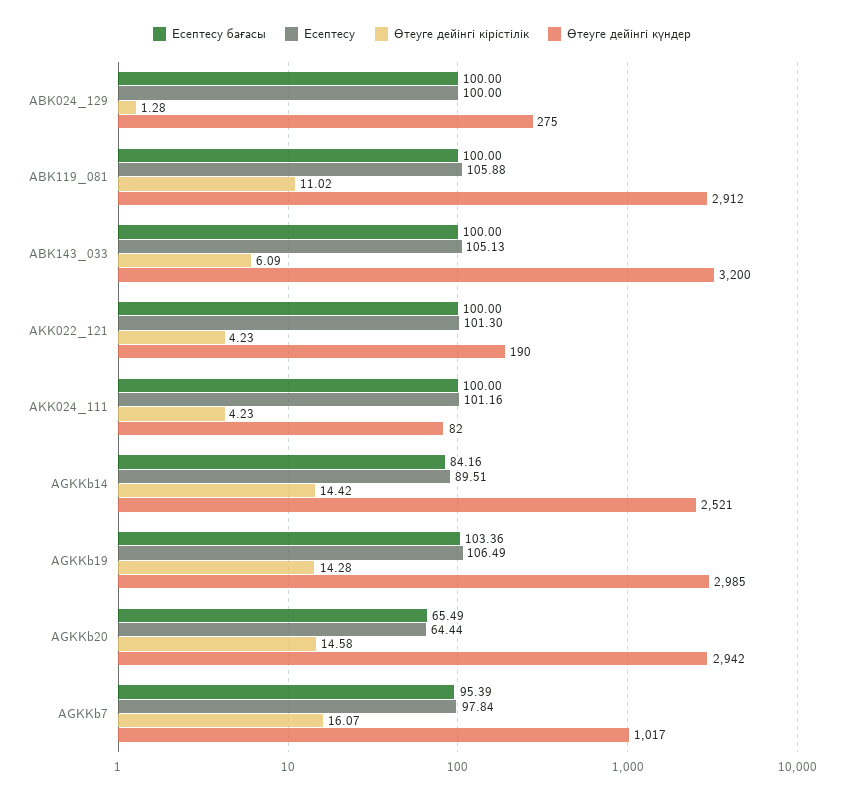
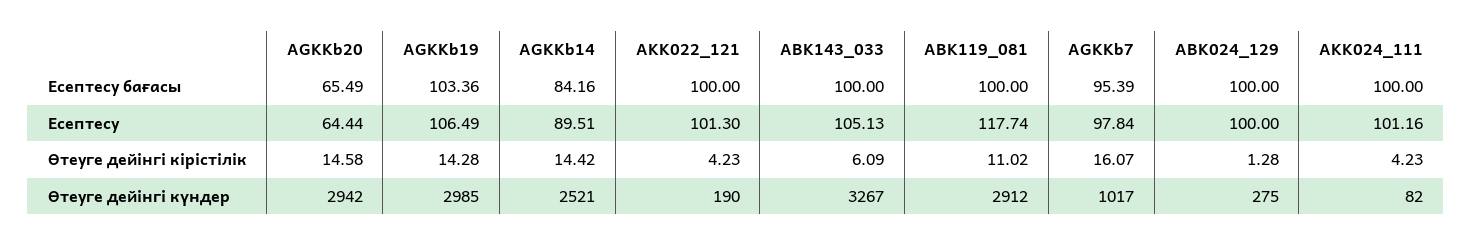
  {
    "Есептесу бағасы": {
      "ABK024_129": 100,
      "ABK119_081": 100,
      "ABK143_033": 100,
      "AKK022_121": 100,
      "AKK024_111": 100,
      "AGKKb14": 84.16,
      "AGKKb19": 103.36,
      "AGKKb20": 65.49,
      "AGKKb7": 95.39
    },
    "Есептесу": {
      "ABK024_129": 100,
-     "ABK119_081": 105.88,
+     "ABK119_081": 117.74,
      "ABK143_033": 105.13,
      "AKK022_121": 101.3,
      "AKK024_111": 101.16,
      "AGKKb14": 89.51,
      "AGKKb19": 106.49,
      "AGKKb20": 64.44,
      "AGKKb7": 97.84
    },
    "Өтеуге дейінгі кірістілік": {
      "ABK024_129": 1.28,
      "ABK119_081": 11.02,
      "ABK143_033": 6.09,
      "AKK022_121": 4.23,
      "AKK024_111": 4.23,
      "AGKKb14": 14.42,
      "AGKKb19": 14.28,
      "AGKKb20": 14.58,
      "AGKKb7": 16.07
    },
    "Өтеуге дейінгі күндер": {
      "ABK024_129": 275,
      "ABK119_081": 2912,
-     "ABK143_033": 3200,
+     "ABK143_033": 3267,
      "AKK022_121": 190,
      "AKK024_111": 82,
      "AGKKb14": 2521,
      "AGKKb19": 2985,
      "AGKKb20": 2942,
      "AGKKb7": 1017
    }
  }

